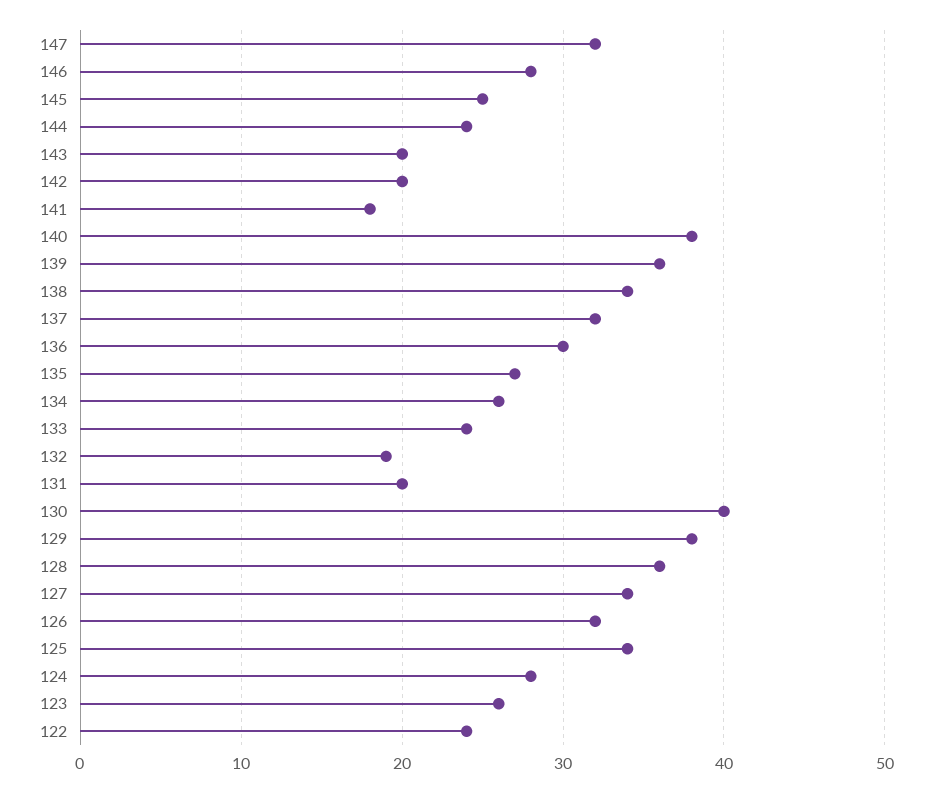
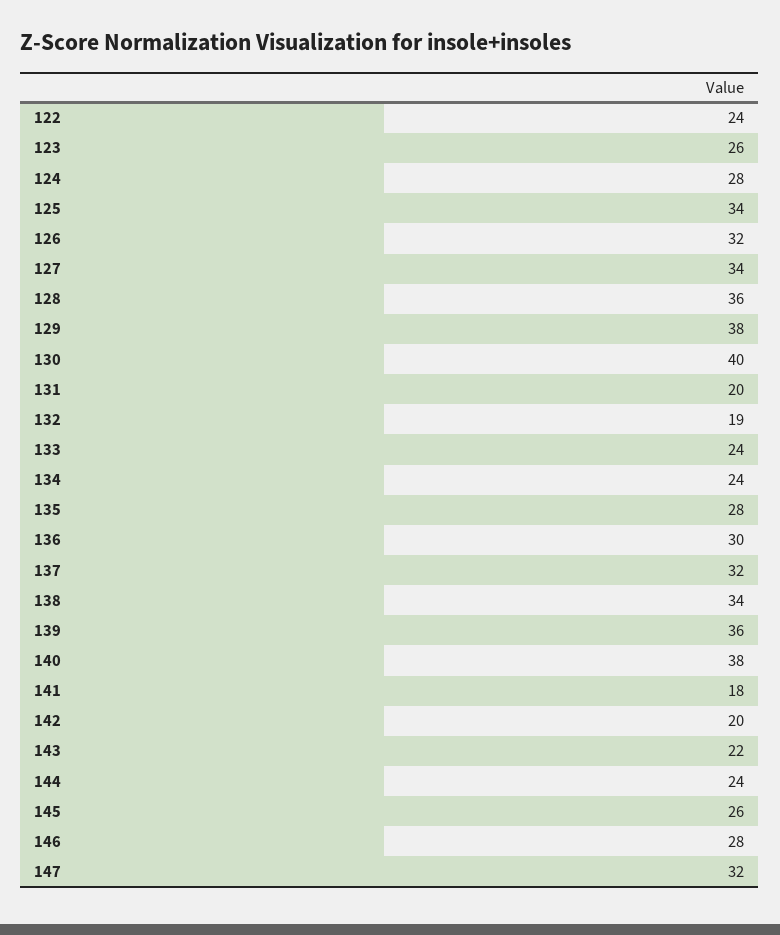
  {
    "147": 32,
    "146": 28,
-   "145": 25,
+   "145": 26,
    "144": 24,
-   "143": 20,
+   "143": 22,
    "142": 20,
    "141": 18,
    "140": 38,
    "139": 36,
    "138": 34,
    "137": 32,
    "136": 30,
-   "135": 27,
+   "135": 28,
-   "134": 26,
+   "134": 24,
    "133": 24,
    "132": 19,
    "131": 20,
    "130": 40,
    "129": 38,
    "128": 36,
    "127": 34,
    "126": 32,
    "125": 34,
    "124": 28,
    "123": 26,
    "122": 24
  }

